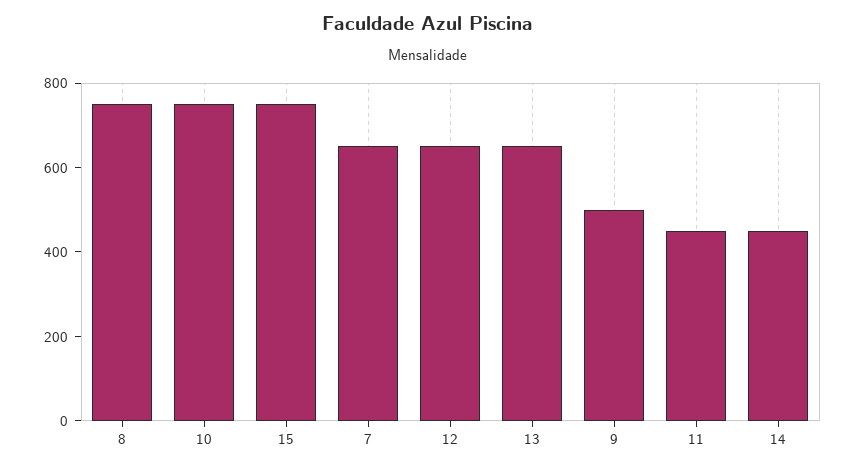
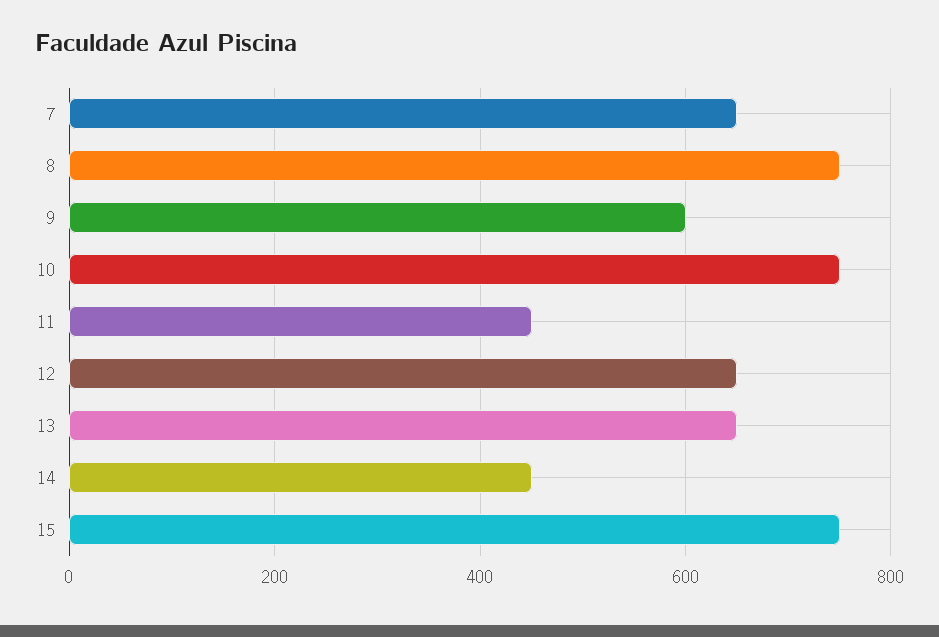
  {
    "8": 760,
    "10": 760,
    "15": 760,
    "7": 660,
    "12": 660,
    "13": 660,
-   "9": 500,
+   "9": 600,
    "11": 460,
    "14": 460
  }

